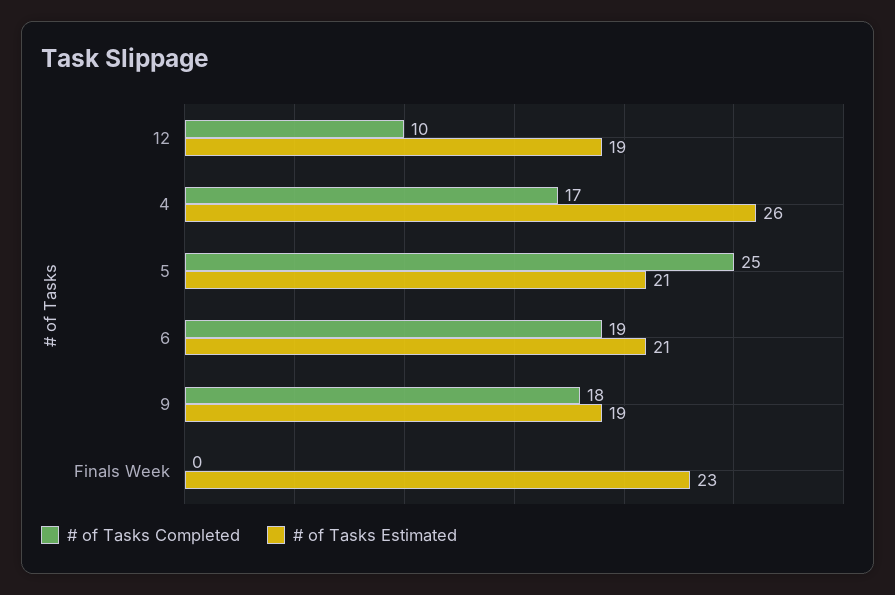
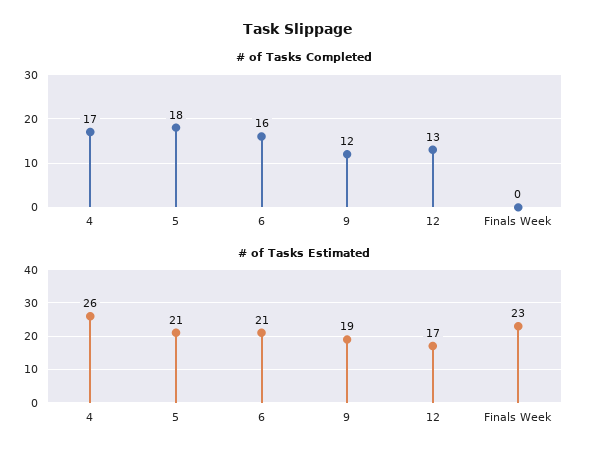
  {
    "# of Tasks Completed": {
-     "12": 10,
+     "12": 13,
      "4": 17,
-     "5": 25,
+     "5": 18,
-     "6": 19,
+     "6": 16,
-     "9": 18,
+     "9": 12,
      "Finals Week": 0
    },
    "# of Tasks Estimated": {
-     "12": 19,
+     "12": 17,
      "4": 26,
      "5": 21,
      "6": 21,
      "9": 19,
      "Finals Week": 23
    }
  }

